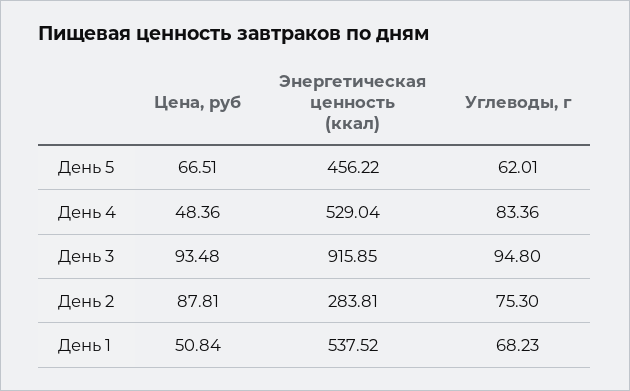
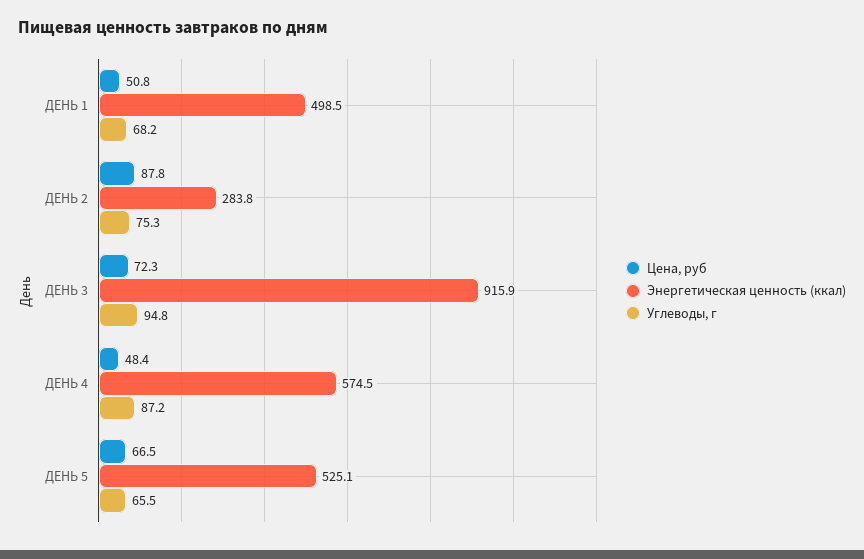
  {
    "Цена, руб": {
      "День 5": 66.51,
      "День 4": 48.36,
-     "День 3": 93.48,
+     "День 3": 72.3,
      "День 2": 87.81,
      "День 1": 50.84
    },
    "Энергетическая ценность (ккал)": {
-     "День 5": 456.22,
+     "День 5": 525.1,
-     "День 4": 529.04,
+     "День 4": 574.5,
      "День 3": 915.85,
      "День 2": 283.81,
-     "День 1": 537.52
+     "День 1": 498.5
    },
    "Углеводы, г": {
-     "День 5": 62.01,
+     "День 5": 65.5,
-     "День 4": 83.36,
+     "День 4": 87.2,
      "День 3": 94.8,
      "День 2": 75.3,
      "День 1": 68.23
    }
  }

